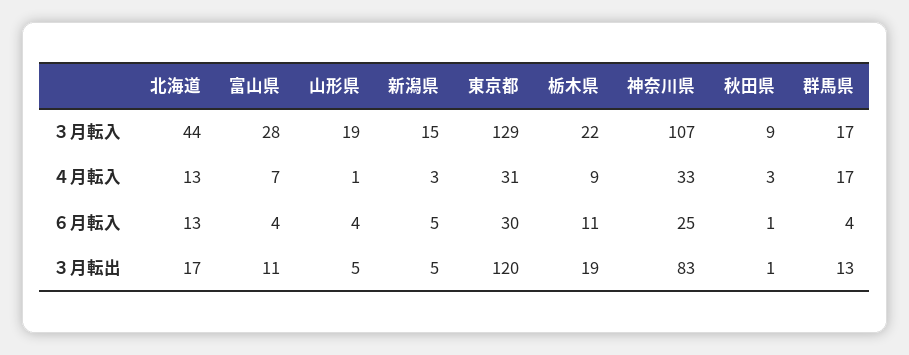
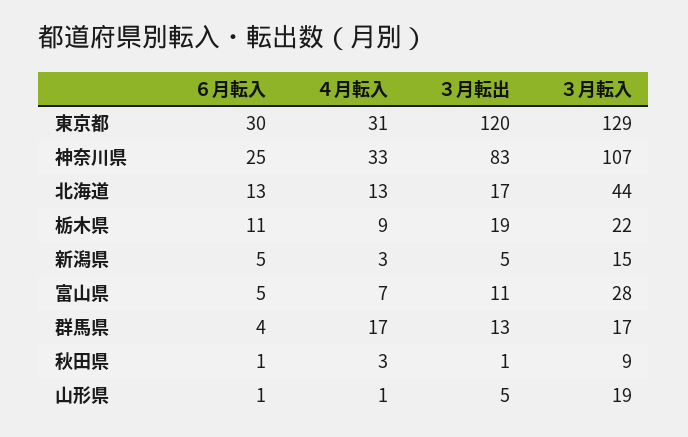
  {
    "北海道": {
      "３月転入": 44,
      "４月転入": 13,
      "６月転入": 13,
      "３月転出": 17
    },
    "富山県": {
      "３月転入": 28,
      "４月転入": 7,
-     "６月転入": 4,
+     "６月転入": 5,
      "３月転出": 11
    },
    "山形県": {
      "３月転入": 19,
      "４月転入": 1,
-     "６月転入": 4,
+     "６月転入": 1,
      "３月転出": 5
    },
    "新潟県": {
      "３月転入": 15,
      "４月転入": 3,
      "６月転入": 5,
      "３月転出": 5
    },
    "東京都": {
      "３月転入": 129,
      "４月転入": 31,
      "６月転入": 30,
      "３月転出": 120
    },
    "栃木県": {
      "３月転入": 22,
      "４月転入": 9,
      "６月転入": 11,
      "３月転出": 19
    },
    "神奈川県": {
      "３月転入": 107,
      "４月転入": 33,
      "６月転入": 25,
      "３月転出": 83
    },
    "秋田県": {
      "３月転入": 9,
      "４月転入": 3,
      "６月転入": 1,
      "３月転出": 1
    },
    "群馬県": {
      "３月転入": 17,
      "４月転入": 17,
      "６月転入": 4,
      "３月転出": 13
    }
  }

